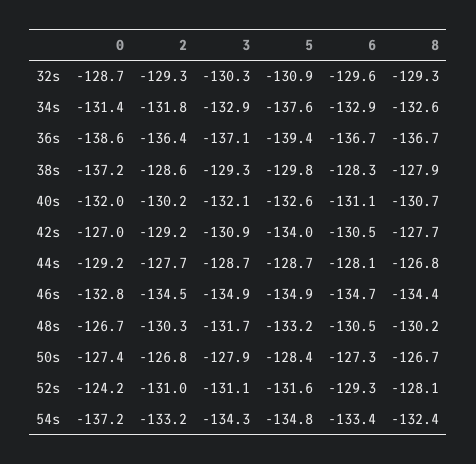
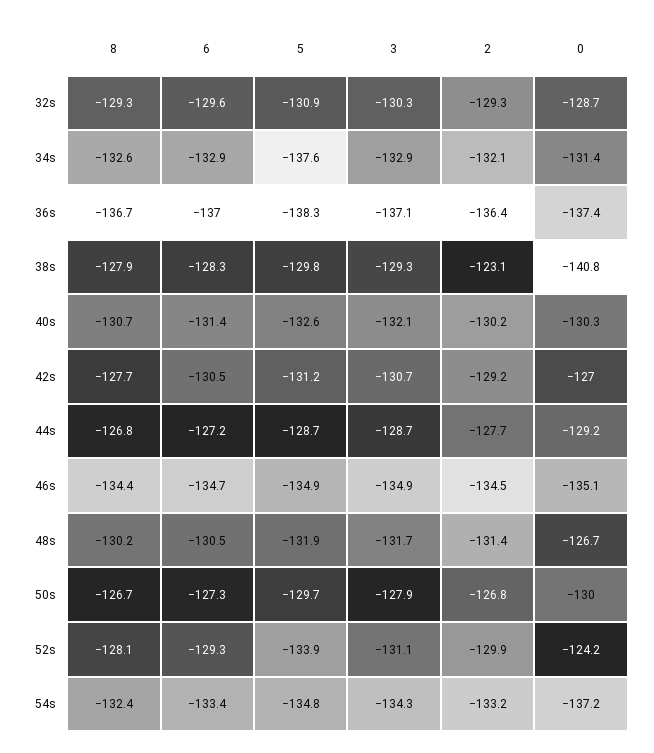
  {
    "0": {
      "32s": -128.7,
      "34s": -131.4,
-     "36s": -138.6,
+     "36s": -137.4,
-     "38s": -137.2,
+     "38s": -140.8,
-     "40s": -132,
+     "40s": -130.3,
      "42s": -127,
      "44s": -129.2,
-     "46s": -132.8,
+     "46s": -135.1,
      "48s": -126.7,
-     "50s": -127.4,
+     "50s": -130,
      "52s": -124.2,
      "54s": -137.2
    },
    "2": {
      "32s": -129.3,
-     "34s": -131.8,
+     "34s": -132.1,
      "36s": -136.4,
-     "38s": -128.6,
+     "38s": -123.1,
      "40s": -130.2,
      "42s": -129.2,
      "44s": -127.7,
      "46s": -134.5,
-     "48s": -130.3,
+     "48s": -131.4,
      "50s": -126.8,
-     "52s": -131,
+     "52s": -129.9,
      "54s": -133.2
    },
    "3": {
      "32s": -130.3,
      "34s": -132.9,
      "36s": -137.1,
      "38s": -129.3,
      "40s": -132.1,
-     "42s": -130.9,
+     "42s": -130.7,
      "44s": -128.7,
      "46s": -134.9,
      "48s": -131.7,
      "50s": -127.9,
      "52s": -131.1,
      "54s": -134.3
    },
    "5": {
      "32s": -130.9,
      "34s": -137.6,
-     "36s": -139.4,
+     "36s": -138.3,
      "38s": -129.8,
      "40s": -132.6,
-     "42s": -134,
+     "42s": -131.2,
      "44s": -128.7,
      "46s": -134.9,
-     "48s": -133.2,
+     "48s": -131.9,
-     "50s": -128.4,
+     "50s": -129.7,
-     "52s": -131.6,
+     "52s": -133.9,
      "54s": -134.8
    },
    "6": {
      "32s": -129.6,
      "34s": -132.9,
-     "36s": -136.7,
+     "36s": -137,
      "38s": -128.3,
-     "40s": -131.1,
+     "40s": -131.4,
      "42s": -130.5,
-     "44s": -128.1,
+     "44s": -127.2,
      "46s": -134.7,
      "48s": -130.5,
      "50s": -127.3,
      "52s": -129.3,
      "54s": -133.4
    },
    "8": {
      "32s": -129.3,
      "34s": -132.6,
      "36s": -136.7,
      "38s": -127.9,
      "40s": -130.7,
      "42s": -127.7,
      "44s": -126.8,
      "46s": -134.4,
      "48s": -130.2,
      "50s": -126.7,
      "52s": -128.1,
      "54s": -132.4
    }
  }

